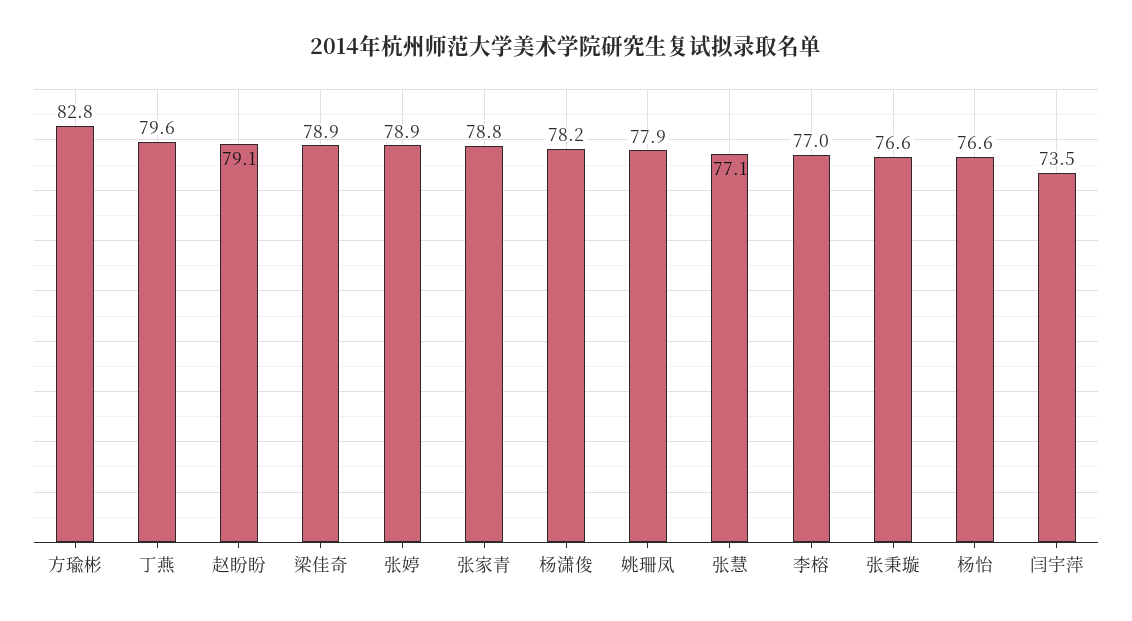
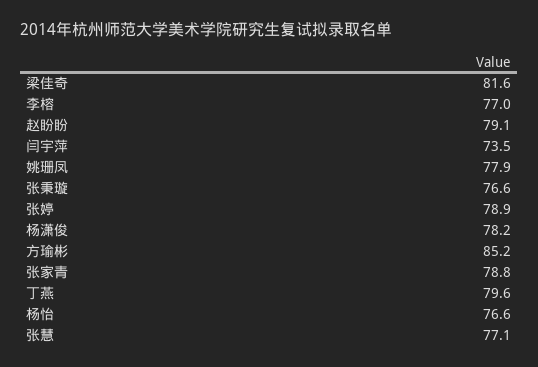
  {
-   "方瑜彬": 82.8,
+   "方瑜彬": 85.2,
    "丁燕": 79.6,
    "赵盼盼": 79.1,
-   "梁佳奇": 78.9,
+   "梁佳奇": 81.6,
    "张婷": 78.9,
    "张家青": 78.8,
    "杨潇俊": 78.2,
    "姚珊凤": 77.9,
    "张慧": 77.1,
    "李榕": 77,
    "张秉璇": 76.6,
    "杨怡": 76.6,
    "闫宇萍": 73.5
  }

